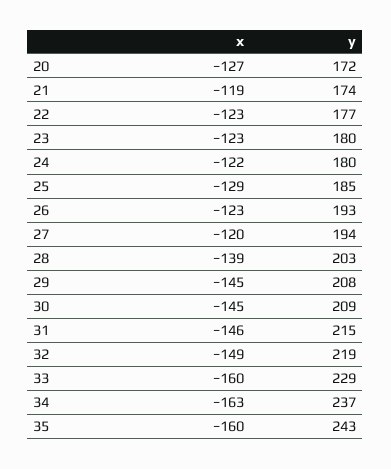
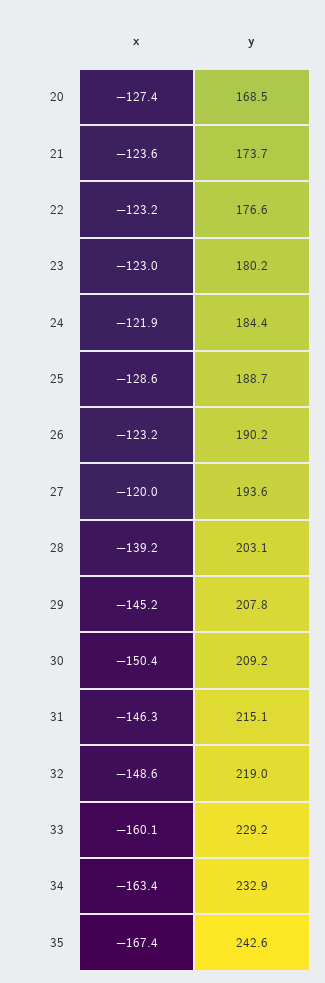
  {
    "x": {
      "20": -127.4,
-     "21": -119,
+     "21": -123.6,
      "22": -123.2,
      "23": -123,
      "24": -121.9,
      "25": -128.6,
      "26": -123.2,
      "27": -120,
      "28": -139.2,
      "29": -145.2,
-     "30": -145,
+     "30": -150.4,
      "31": -146.3,
      "32": -148.6,
      "33": -160.1,
      "34": -163.4,
-     "35": -160
+     "35": -167.4
    },
    "y": {
-     "20": 172,
+     "20": 168.5,
      "21": 173.7,
      "22": 176.6,
      "23": 180.2,
-     "24": 180,
+     "24": 184.4,
-     "25": 185,
+     "25": 188.7,
-     "26": 193,
+     "26": 190.2,
      "27": 193.6,
      "28": 203.1,
      "29": 207.8,
      "30": 209.2,
      "31": 215.1,
      "32": 219,
      "33": 229.2,
-     "34": 237,
+     "34": 232.9,
      "35": 242.6
    }
  }

